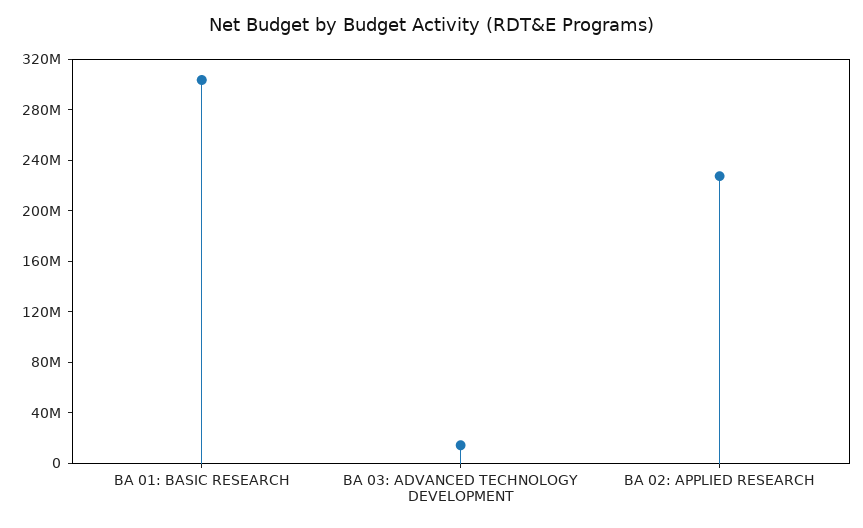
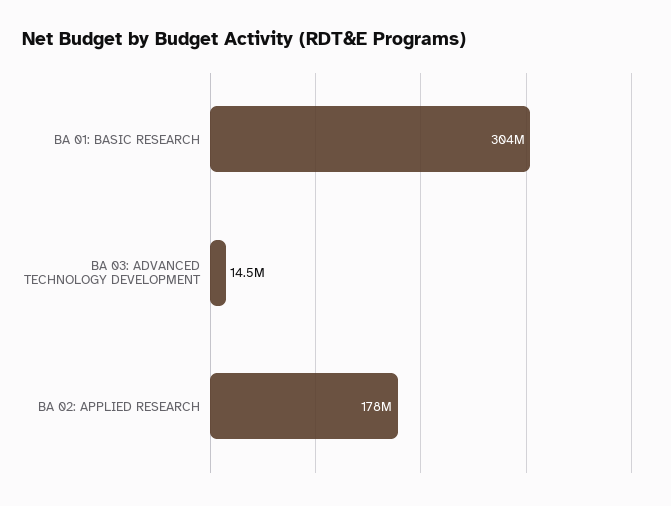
  {
    "BA 01: BASIC RESEARCH": 304000000,
    "BA 03: ADVANCED TECHNOLOGY DEVELOPMENT": 14500000,
-   "BA 02: APPLIED RESEARCH": 230000000
+   "BA 02: APPLIED RESEARCH": 178000000
  }

